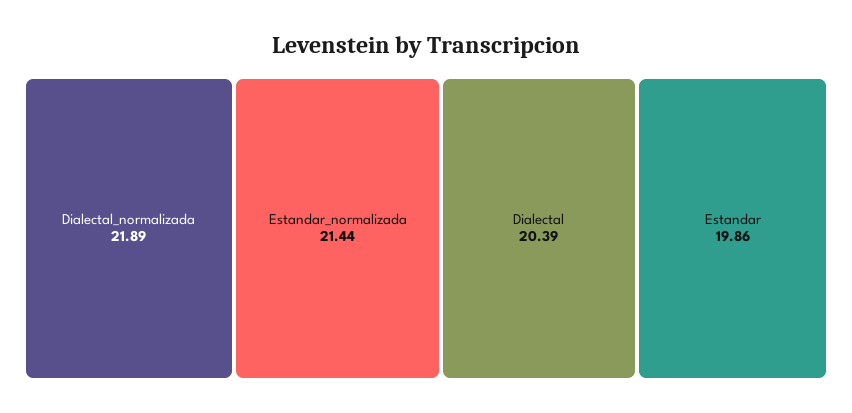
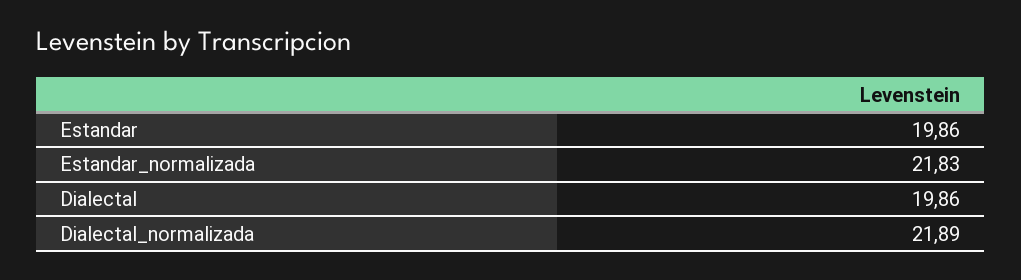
  {
    "Dialectal_normalizada": 21.89,
-   "Estandar_normalizada": 21.44,
+   "Estandar_normalizada": 21.83,
-   "Dialectal": 20.39,
+   "Dialectal": 19.86,
    "Estandar": 19.86
  }

